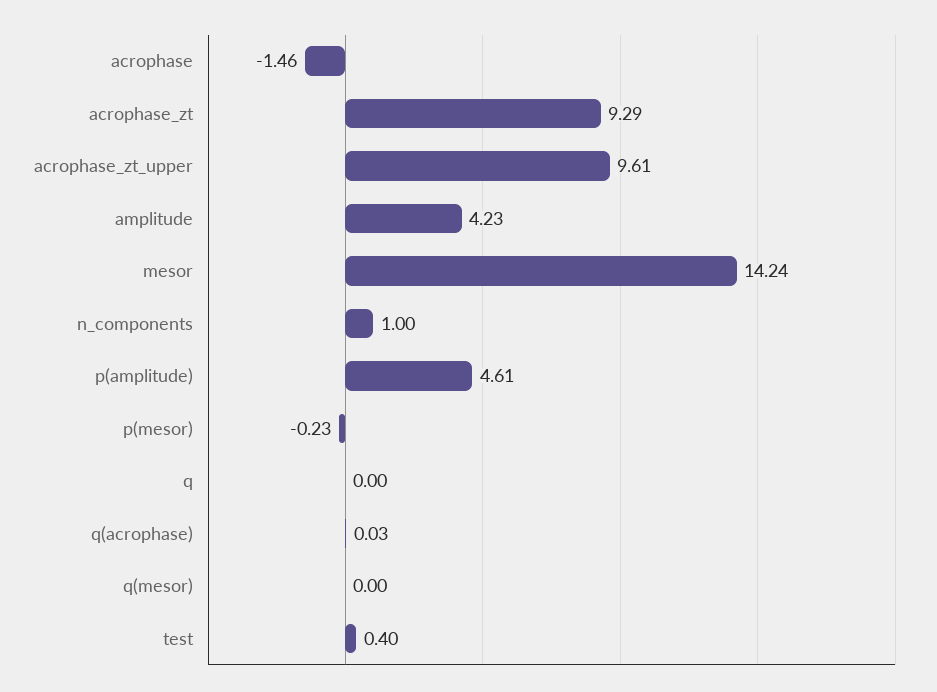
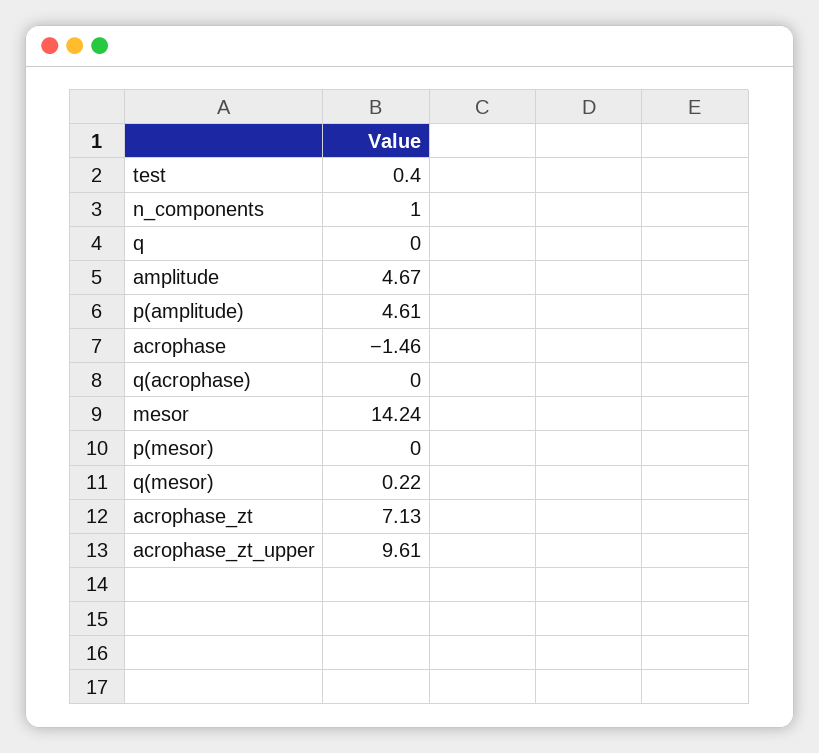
  {
    "acrophase": -1.46,
-   "acrophase_zt": 9.29,
+   "acrophase_zt": 7.13,
    "acrophase_zt_upper": 9.61,
-   "amplitude": 4.23,
+   "amplitude": 4.67,
    "mesor": 14.24,
    "n_components": 1,
    "p(amplitude)": 4.61,
-   "p(mesor)": -0.23,
+   "p(mesor)": 0,
    "q": 0,
-   "q(acrophase)": 0.03,
+   "q(acrophase)": 0,
-   "q(mesor)": 0,
+   "q(mesor)": 0.22,
    "test": 0.4
  }

